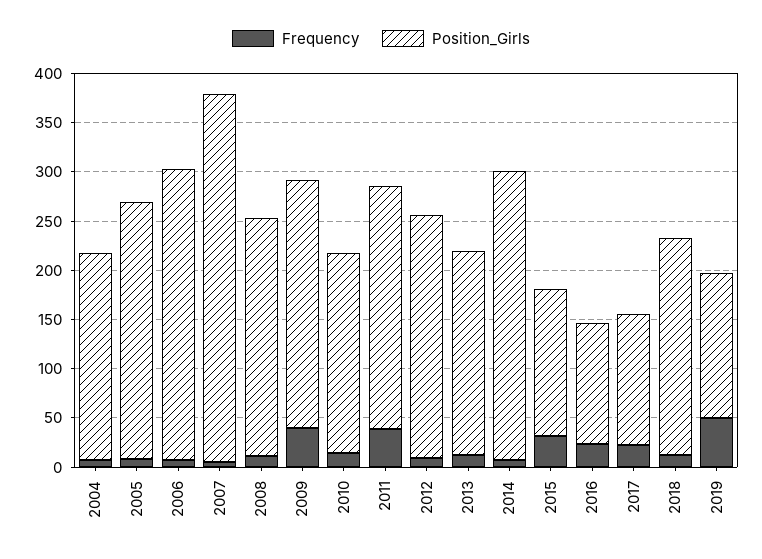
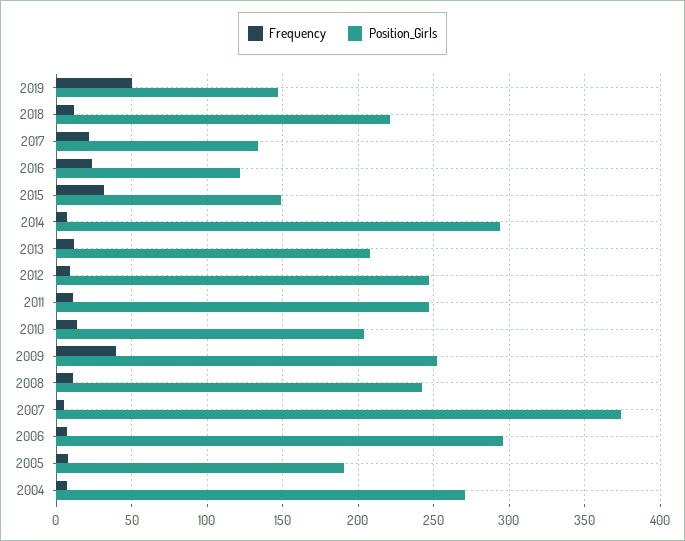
  {
    "Frequency": {
      "2004": 5,
      "2005": 10,
      "2006": 5,
      "2007": 5,
      "2008": 10,
      "2009": 40,
      "2010": 15,
-     "2011": 40,
+     "2011": 10,
      "2012": 10,
      "2013": 10,
      "2014": 5,
      "2015": 30,
      "2016": 25,
      "2017": 20,
      "2018": 10,
      "2019": 50
    },
    "Position_Girls": {
-     "2004": 210,
+     "2004": 270,
-     "2005": 260,
+     "2005": 190,
      "2006": 295,
      "2007": 375,
      "2008": 240,
      "2009": 250,
      "2010": 205,
      "2011": 245,
      "2012": 245,
      "2013": 210,
      "2014": 295,
      "2015": 150,
      "2016": 120,
      "2017": 135,
      "2018": 220,
      "2019": 145
    }
  }

